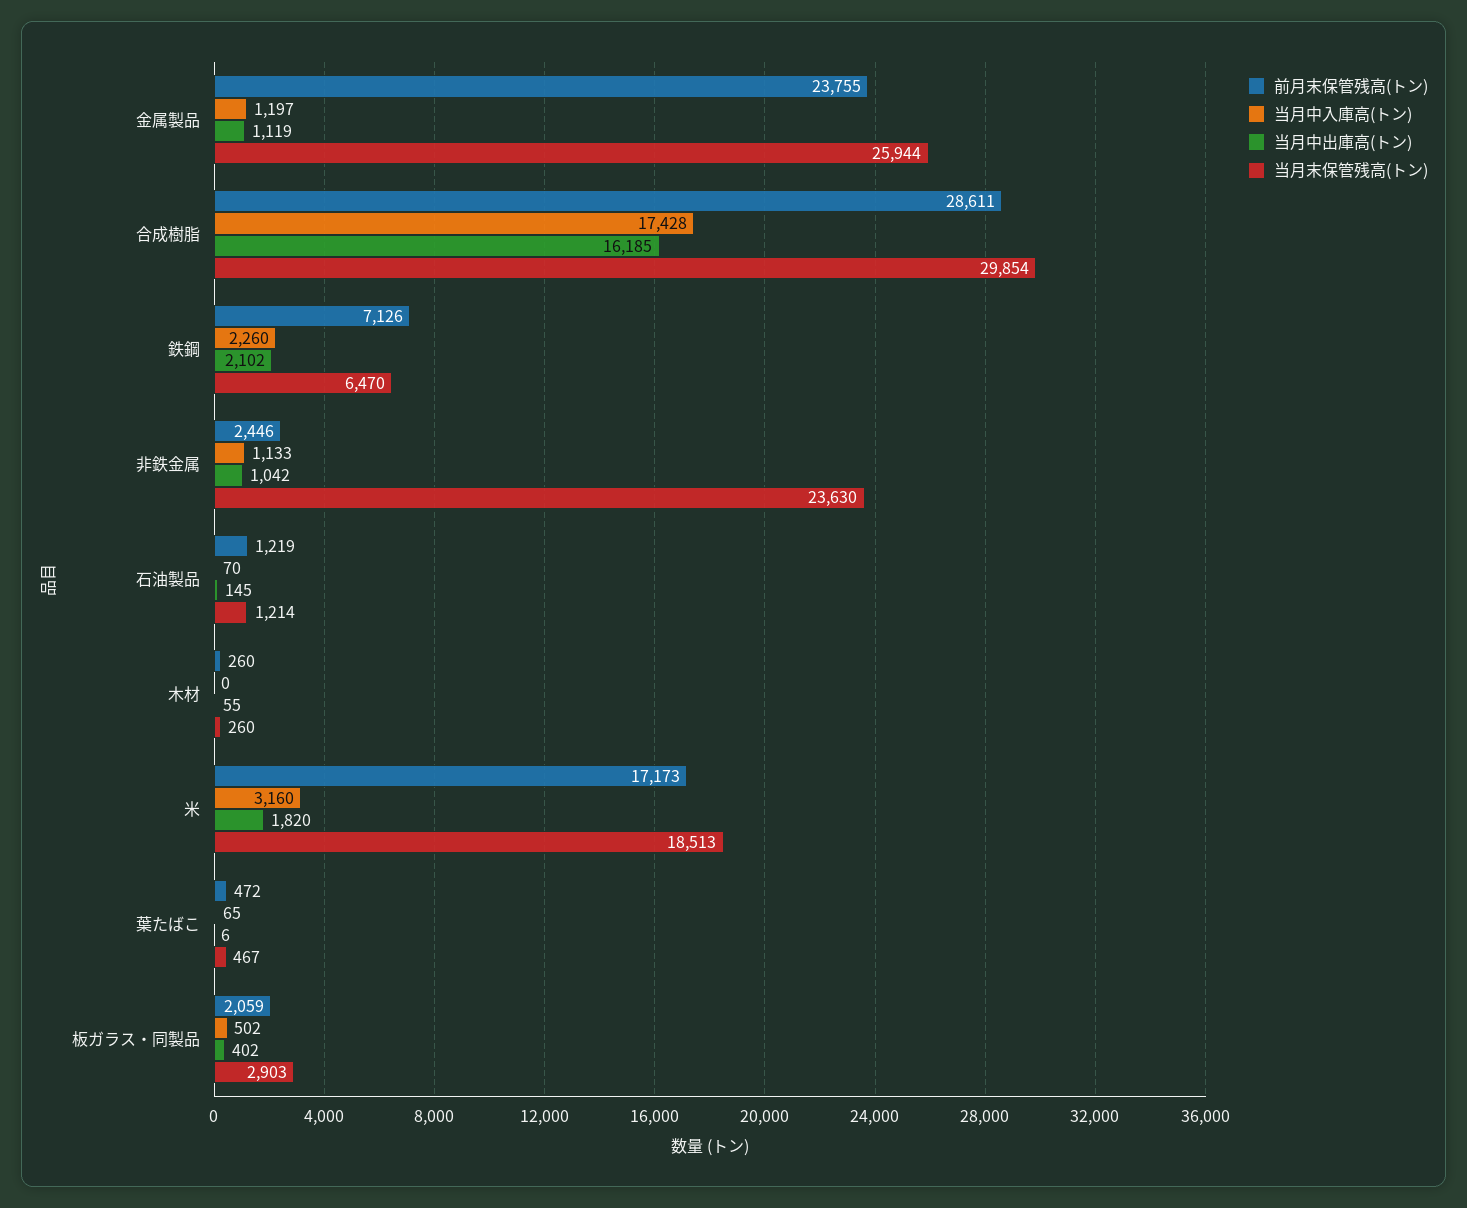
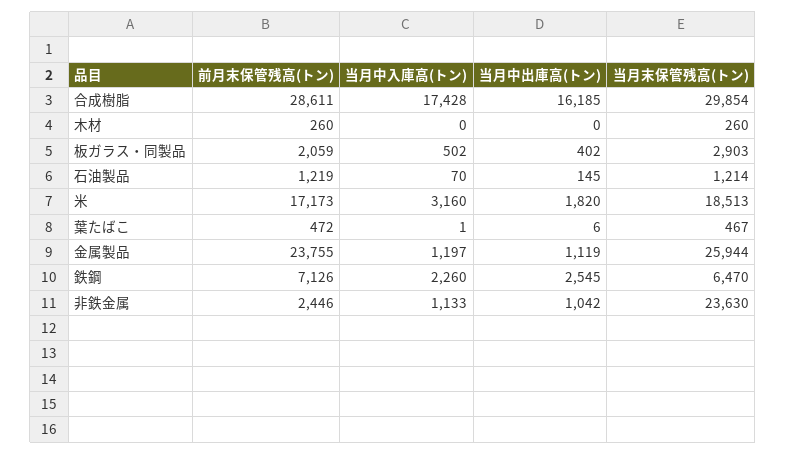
  {
    "前月末保管残高(トン)": {
      "金属製品": 23755,
      "合成樹脂": 28611,
      "鉄鋼": 7126,
      "非鉄金属": 2446,
      "石油製品": 1219,
      "木材": 260,
      "米": 17173,
      "葉たばこ": 472,
      "板ガラス・同製品": 2059
    },
    "当月中入庫高(トン)": {
      "金属製品": 1197,
      "合成樹脂": 17428,
      "鉄鋼": 2260,
      "非鉄金属": 1133,
      "石油製品": 70,
      "木材": 0,
      "米": 3160,
-     "葉たばこ": 65,
+     "葉たばこ": 1,
      "板ガラス・同製品": 502
    },
    "当月中出庫高(トン)": {
      "金属製品": 1119,
      "合成樹脂": 16185,
-     "鉄鋼": 2102,
+     "鉄鋼": 2545,
      "非鉄金属": 1042,
      "石油製品": 145,
-     "木材": 55,
+     "木材": 0,
      "米": 1820,
      "葉たばこ": 6,
      "板ガラス・同製品": 402
    },
    "当月末保管残高(トン)": {
      "金属製品": 25944,
      "合成樹脂": 29854,
      "鉄鋼": 6470,
      "非鉄金属": 23630,
      "石油製品": 1214,
      "木材": 260,
      "米": 18513,
      "葉たばこ": 467,
      "板ガラス・同製品": 2903
    }
  }

